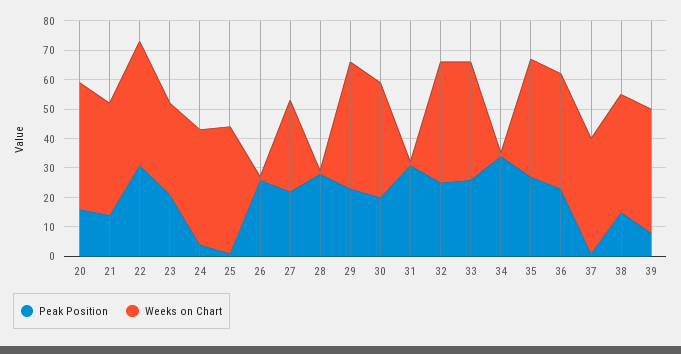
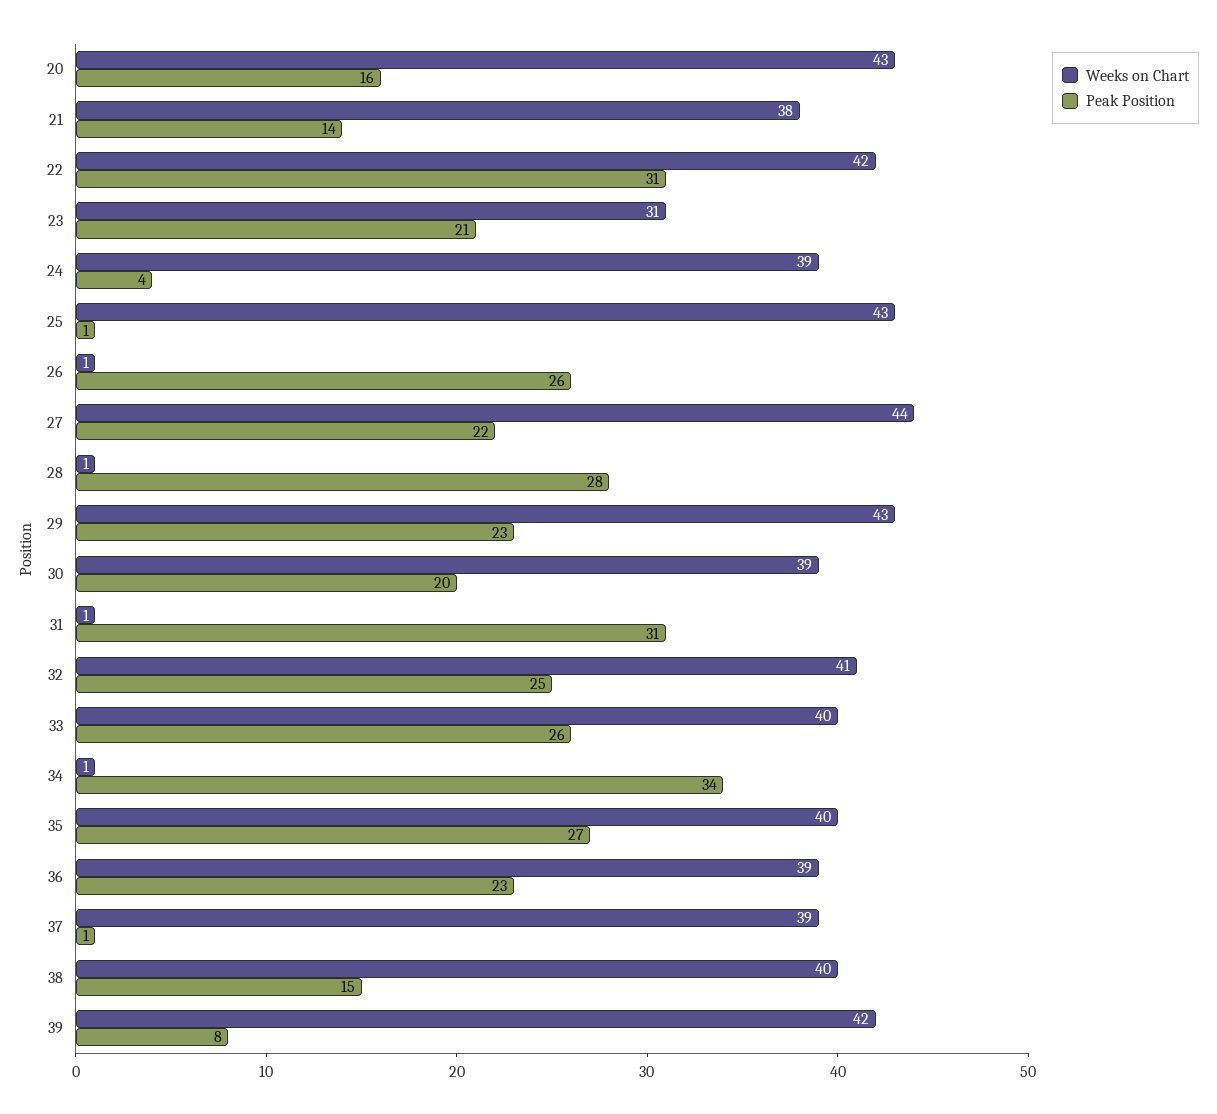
  {
    "Peak Position": {
      "20": 16,
      "21": 14,
      "22": 31,
      "23": 21,
      "24": 4,
      "25": 1,
      "26": 26,
      "27": 22,
      "28": 28,
      "29": 23,
      "30": 20,
      "31": 31,
      "32": 25,
      "33": 26,
      "34": 34,
      "35": 27,
      "36": 23,
      "37": 1,
      "38": 15,
      "39": 8
    },
    "Weeks on Chart": {
      "20": 43,
      "21": 38,
      "22": 42,
      "23": 31,
      "24": 39,
      "25": 43,
      "26": 1,
-     "27": 30,
+     "27": 44,
      "28": 1,
      "29": 43,
      "30": 39,
      "31": 1,
      "32": 41,
      "33": 40,
      "34": 1,
      "35": 40,
      "36": 39,
      "37": 39,
      "38": 40,
      "39": 42
    }
  }

